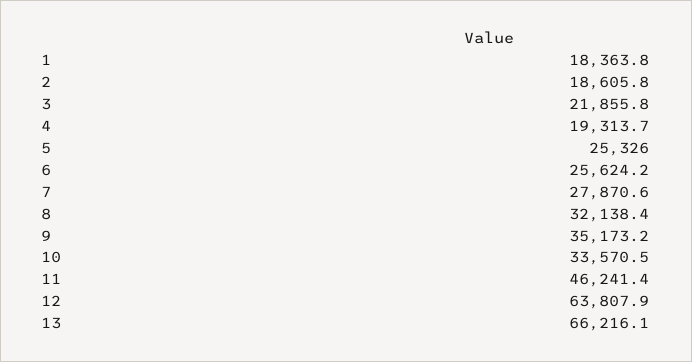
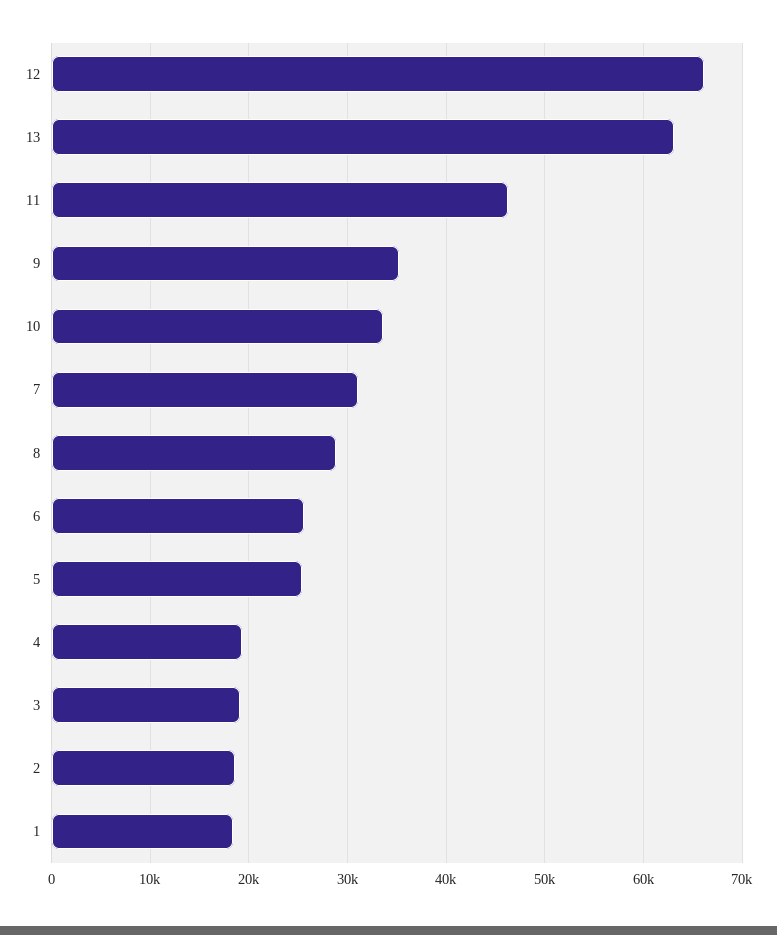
  {
    "1": 18363.8,
    "2": 18605.8,
-   "3": 21855.8,
+   "3": 19000,
    "4": 19313.7,
    "5": 25326,
    "6": 25624.2,
-   "7": 27870.6,
+   "7": 31000,
-   "8": 32138.4,
+   "8": 29000,
    "9": 35173.2,
    "10": 33570.5,
    "11": 46241.4,
-   "12": 63807.9,
+   "12": 66000,
-   "13": 66216.1
+   "13": 63000
  }

